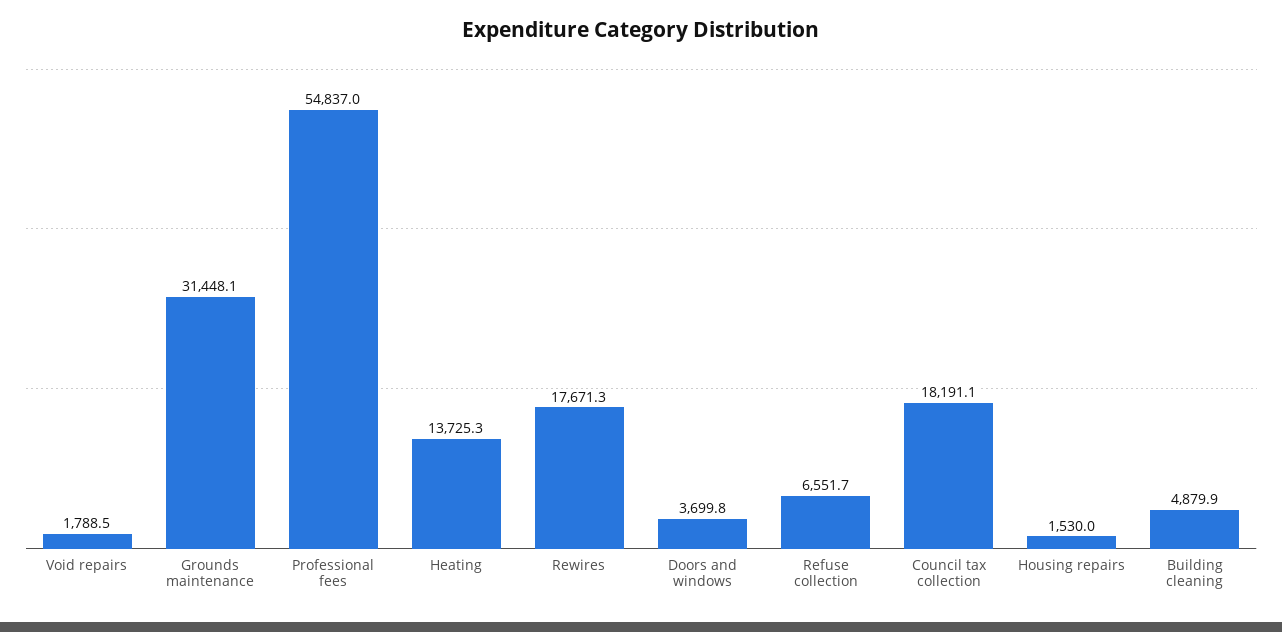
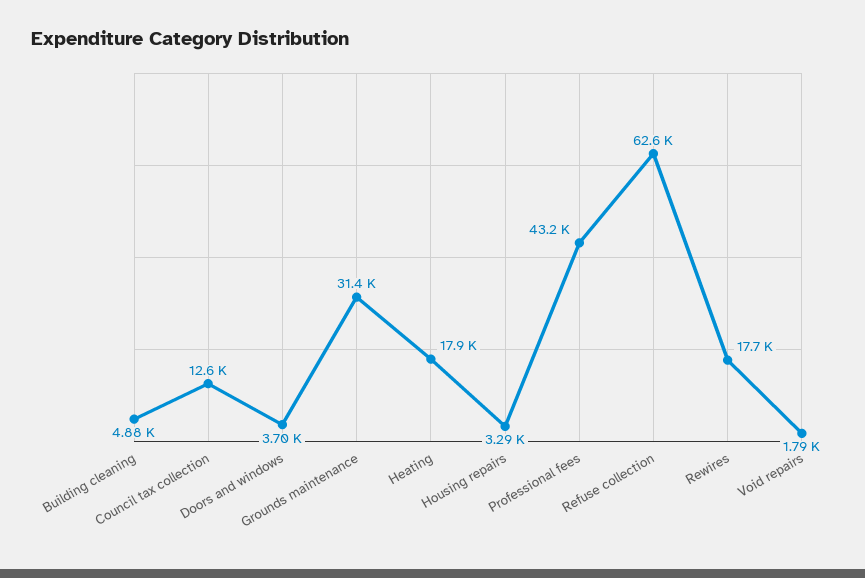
  {
    "Void repairs": 1788.5,
    "Grounds maintenance": 31448.1,
-   "Professional fees": 54837,
+   "Professional fees": 43200,
-   "Heating": 13725.3,
+   "Heating": 17900,
    "Rewires": 17671.3,
    "Doors and windows": 3699.8,
-   "Refuse collection": 6551.7,
+   "Refuse collection": 62600,
-   "Council tax collection": 18191.1,
+   "Council tax collection": 12600,
-   "Housing repairs": 1530,
+   "Housing repairs": 3290,
    "Building cleaning": 4879.9
  }

